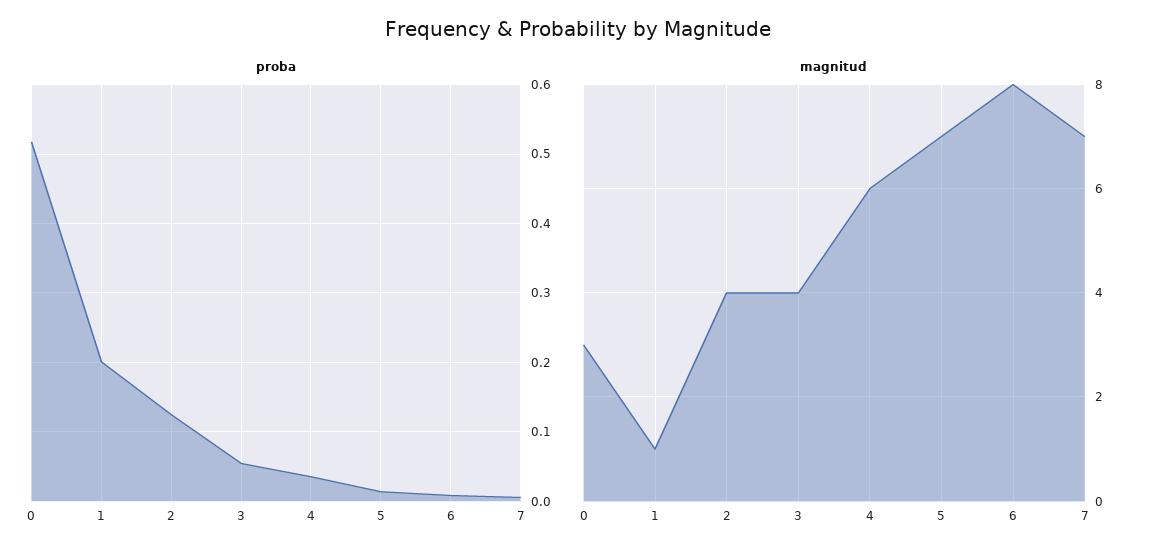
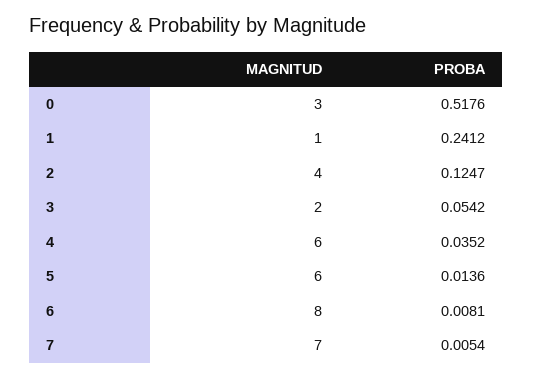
  {
    "proba": {
      "0": 0.5176,
-     "1": 0.2,
+     "1": 0.2412,
      "2": 0.1247,
      "3": 0.0542,
      "4": 0.0352,
      "5": 0.0136,
      "6": 0.0081,
      "7": 0.0054
    },
    "magnitud": {
      "0": 3,
      "1": 1,
      "2": 4,
-     "3": 4,
+     "3": 2,
      "4": 6,
-     "5": 7,
+     "5": 6,
      "6": 8,
      "7": 7
    }
  }

